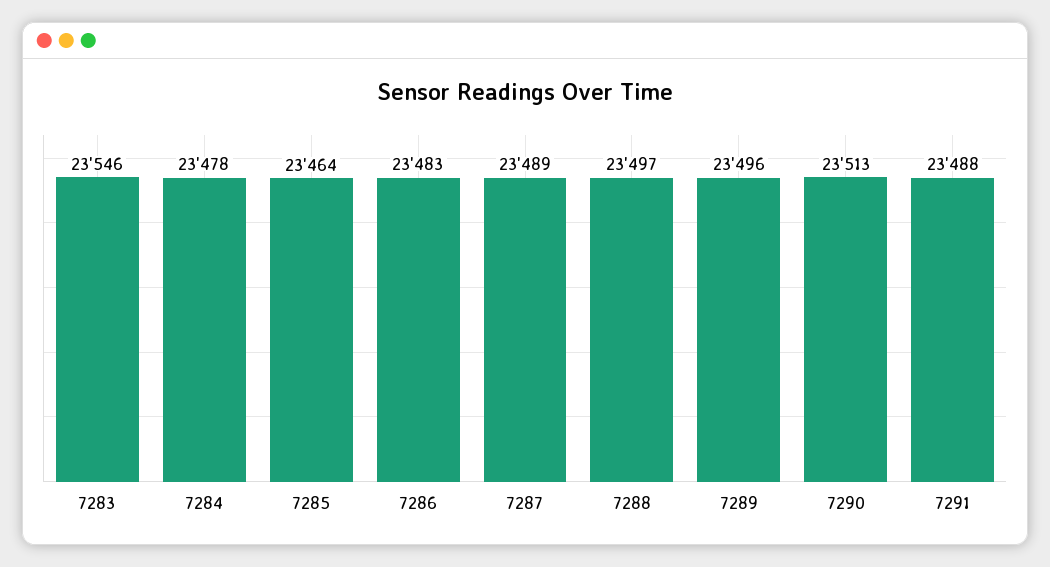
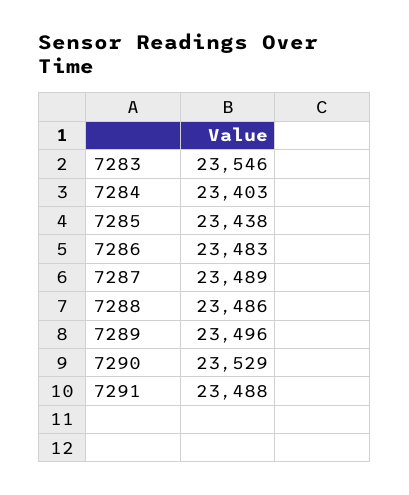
  {
    "7283": 23546,
-   "7284": 23478,
+   "7284": 23403,
-   "7285": 23464,
+   "7285": 23438,
    "7286": 23483,
    "7287": 23489,
-   "7288": 23497,
+   "7288": 23486,
    "7289": 23496,
-   "7290": 23513,
+   "7290": 23529,
    "7291": 23488
  }

